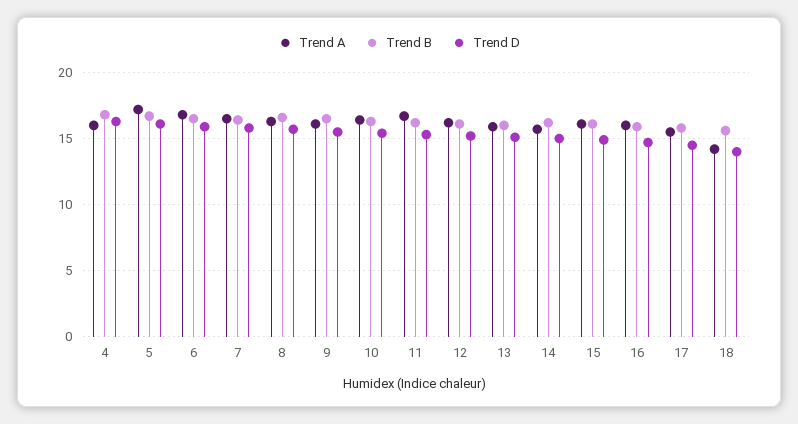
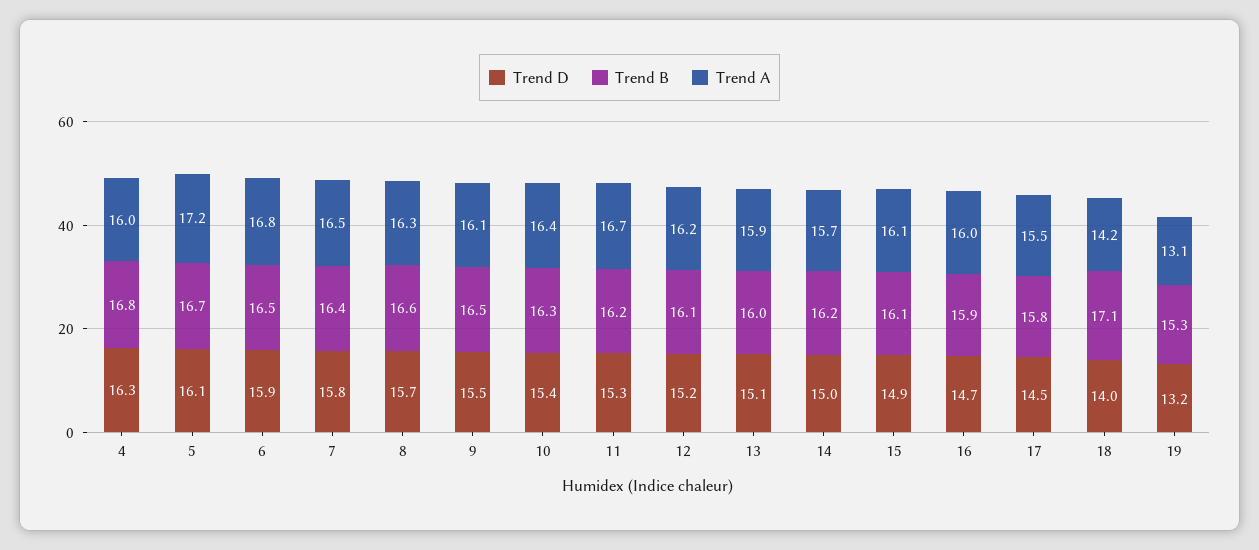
  {
    "Trend A": {
      "4": 16,
      "5": 17.2,
      "6": 16.8,
      "7": 16.5,
      "8": 16.3,
      "9": 16.1,
      "10": 16.4,
      "11": 16.7,
      "12": 16.2,
      "13": 15.9,
      "14": 15.7,
      "15": 16.1,
      "16": 16,
      "17": 15.5,
-     "18": 14.2
+     "18": 14.2,
+     "19": 13.1
    },
    "Trend B": {
      "4": 16.8,
      "5": 16.7,
      "6": 16.5,
      "7": 16.4,
      "8": 16.6,
      "9": 16.5,
      "10": 16.3,
      "11": 16.2,
      "12": 16.1,
      "13": 16,
      "14": 16.2,
      "15": 16.1,
      "16": 15.9,
      "17": 15.8,
-     "18": 15.5
+     "18": 17.1,
+     "19": 15.3
    },
    "Trend D": {
      "4": 16.3,
      "5": 16.1,
      "6": 15.9,
      "7": 15.8,
      "8": 15.7,
      "9": 15.5,
      "10": 15.4,
      "11": 15.3,
      "12": 15.2,
      "13": 15.1,
      "14": 15,
      "15": 14.9,
      "16": 14.7,
      "17": 14.5,
-     "18": 14
+     "18": 14,
+     "19": 13.2
    }
  }

